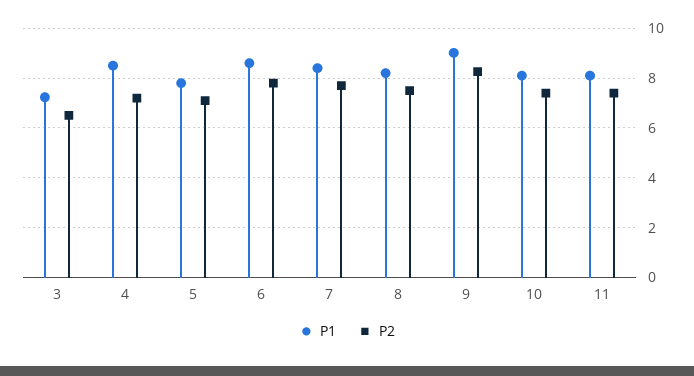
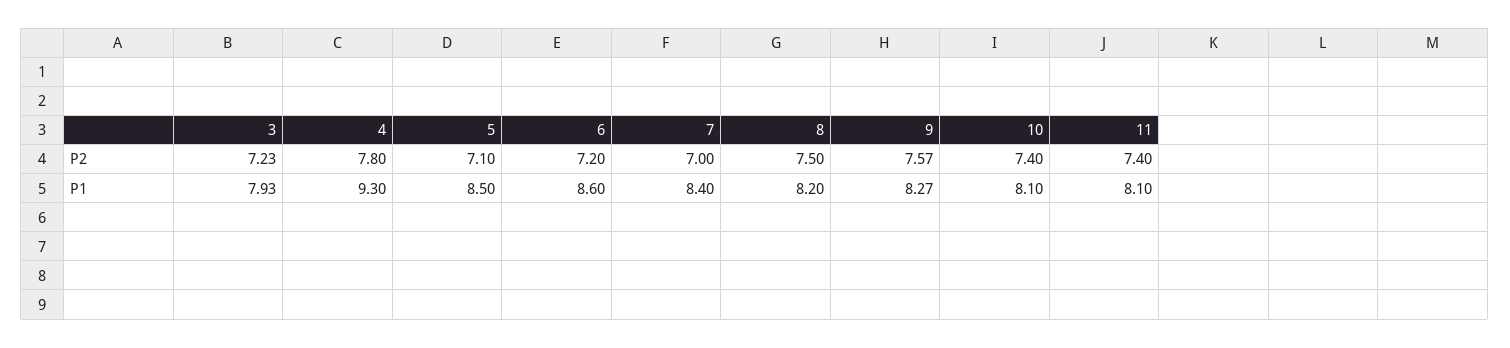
  {
    "P1": {
-     "3": 7.25,
+     "3": 7.93,
-     "4": 8.5,
+     "4": 9.3,
-     "5": 7.75,
+     "5": 8.5,
      "6": 8.6,
      "7": 8.4,
      "8": 8.2,
-     "9": 9,
+     "9": 8.27,
      "10": 8.1,
      "11": 8.1
    },
    "P2": {
-     "3": 6.5,
+     "3": 7.23,
-     "4": 7.25,
+     "4": 7.8,
      "5": 7.1,
-     "6": 7.75,
+     "6": 7.2,
-     "7": 7.75,
+     "7": 7,
      "8": 7.5,
-     "9": 8.25,
+     "9": 7.57,
      "10": 7.4,
      "11": 7.4
    }
  }

